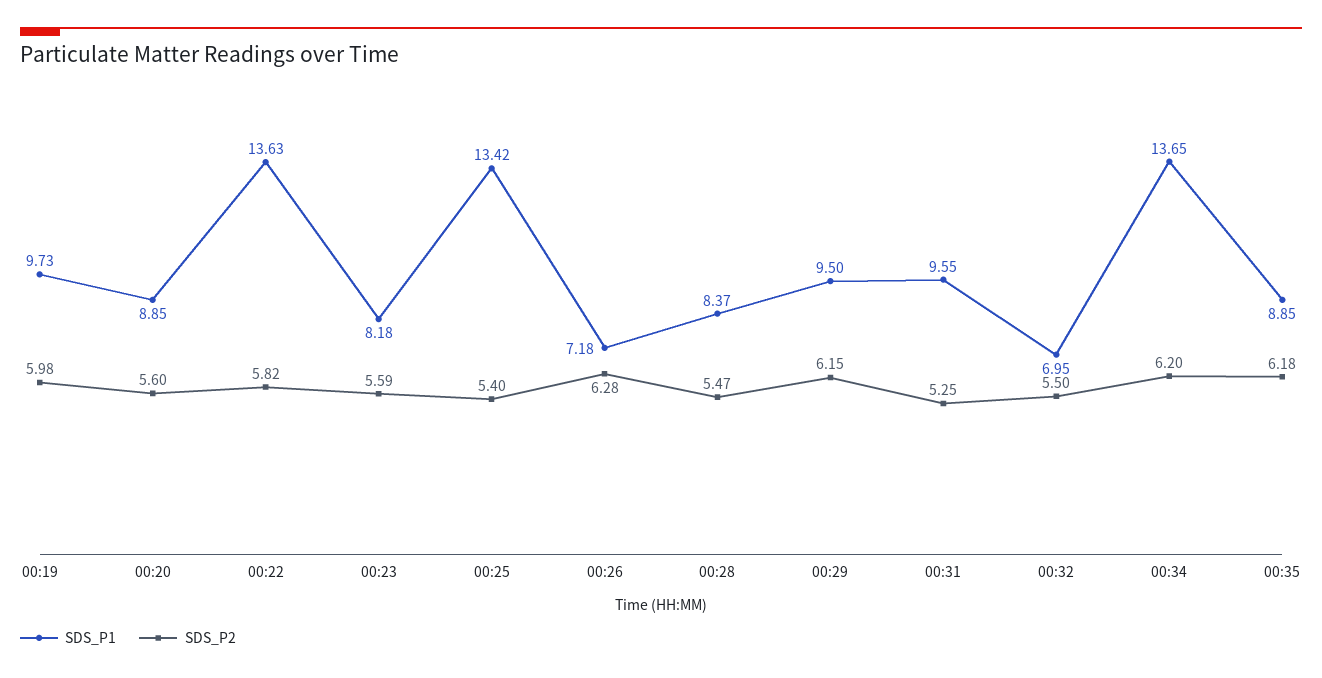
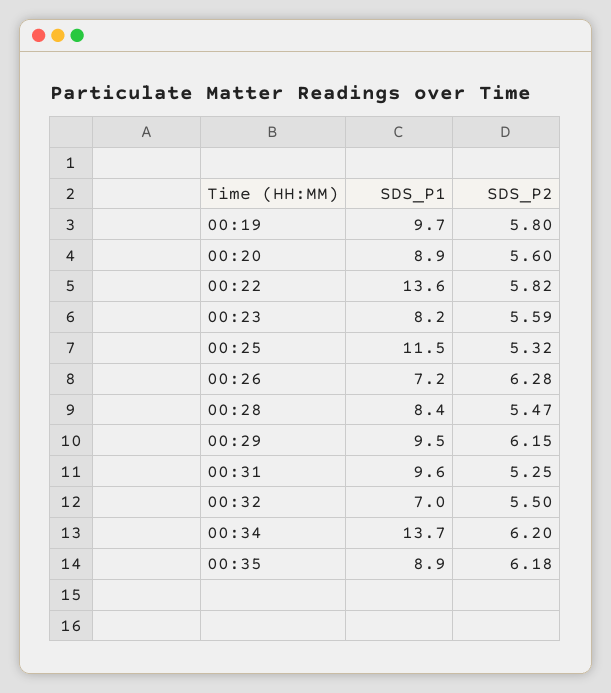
  {
    "SDS_P1": {
      "00:19": 9.73,
      "00:20": 8.85,
      "00:22": 13.63,
      "00:23": 8.18,
-     "00:25": 13.42,
+     "00:25": 11.5,
      "00:26": 7.18,
      "00:28": 8.37,
      "00:29": 9.5,
      "00:31": 9.55,
      "00:32": 6.95,
      "00:34": 13.65,
      "00:35": 8.85
    },
    "SDS_P2": {
-     "00:19": 5.98,
+     "00:19": 5.8,
      "00:20": 5.6,
      "00:22": 5.82,
      "00:23": 5.59,
-     "00:25": 5.4,
+     "00:25": 5.32,
      "00:26": 6.28,
      "00:28": 5.47,
      "00:29": 6.15,
      "00:31": 5.25,
      "00:32": 5.5,
      "00:34": 6.2,
      "00:35": 6.18
    }
  }

